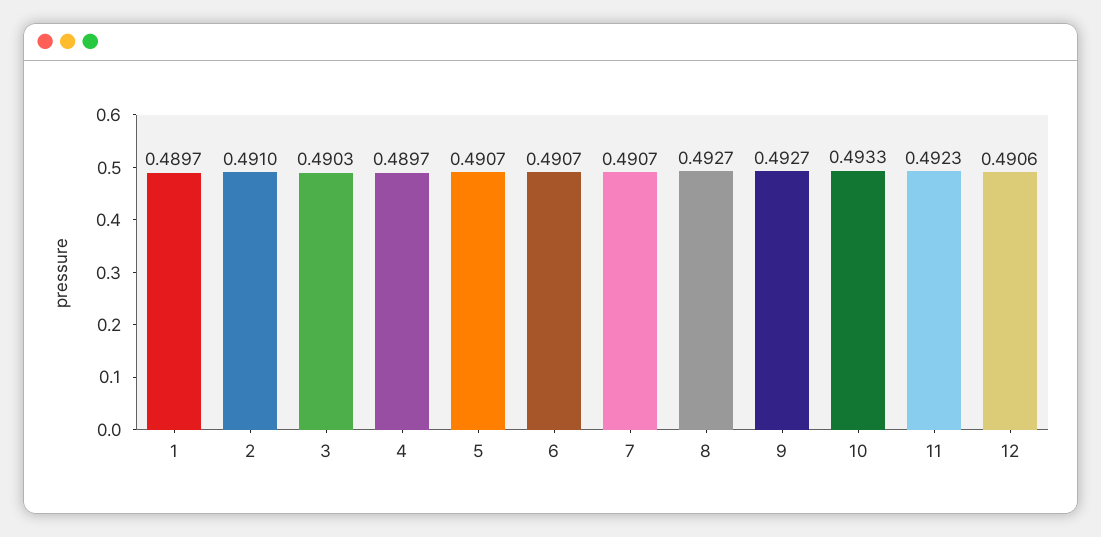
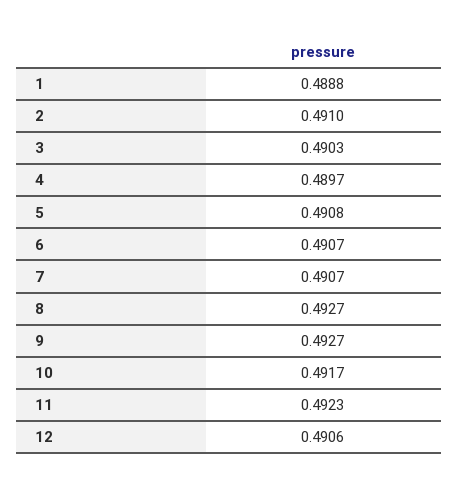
  {
-   "1": 0.4897,
+   "1": 0.4888,
    "2": 0.491,
    "3": 0.4903,
    "4": 0.4897,
-   "5": 0.4907,
+   "5": 0.4908,
    "6": 0.4907,
    "7": 0.4907,
    "8": 0.4927,
    "9": 0.4927,
-   "10": 0.4933,
+   "10": 0.4917,
    "11": 0.4923,
    "12": 0.4906
  }

